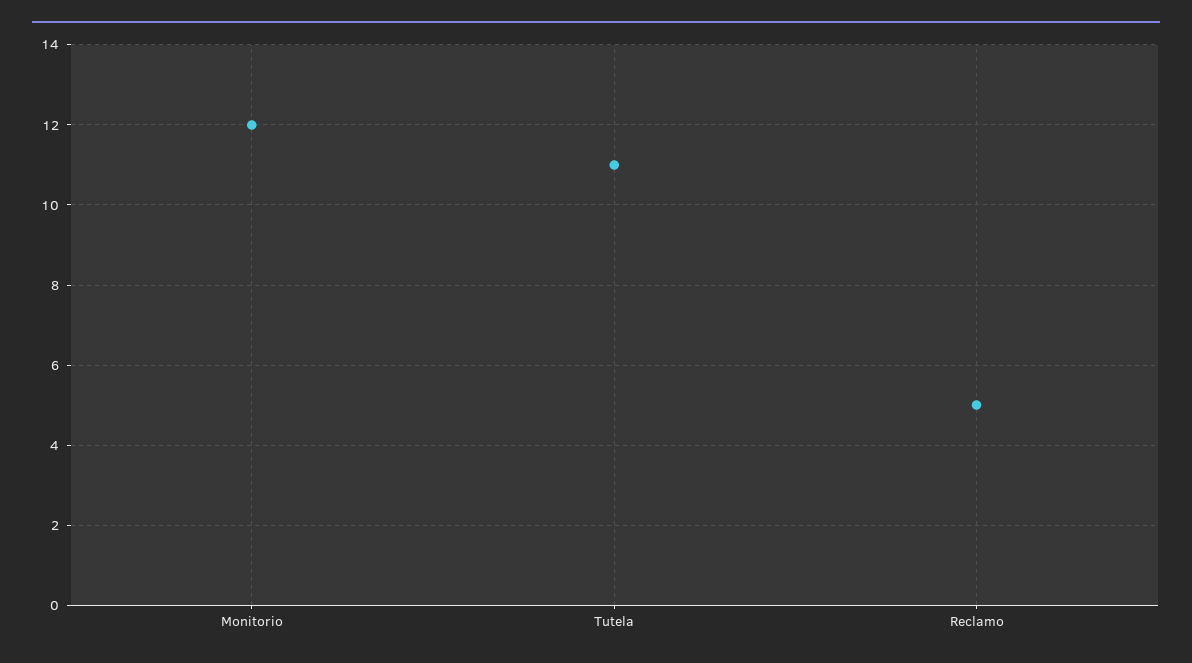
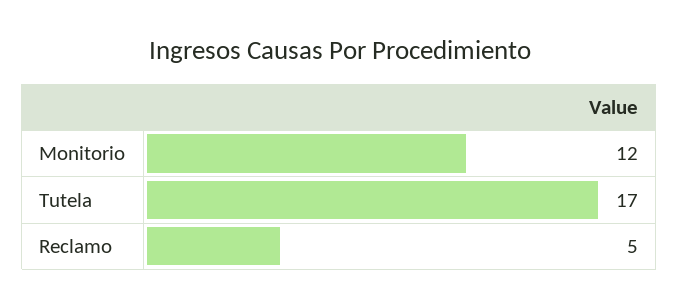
  {
    "Monitorio": 12,
-   "Tutela": 11,
+   "Tutela": 17,
    "Reclamo": 5
  }

